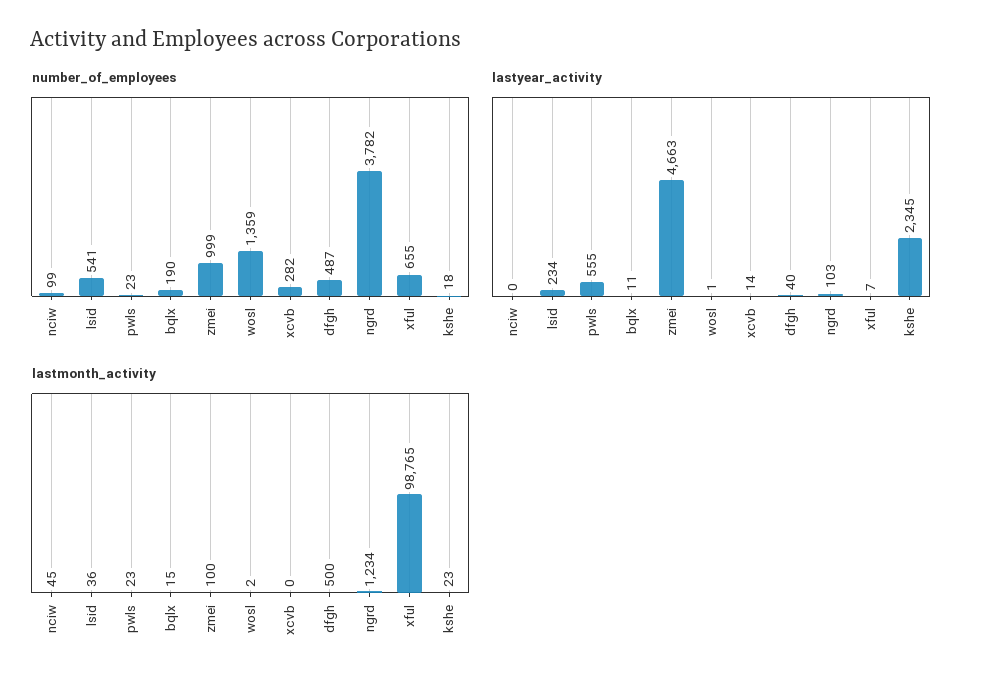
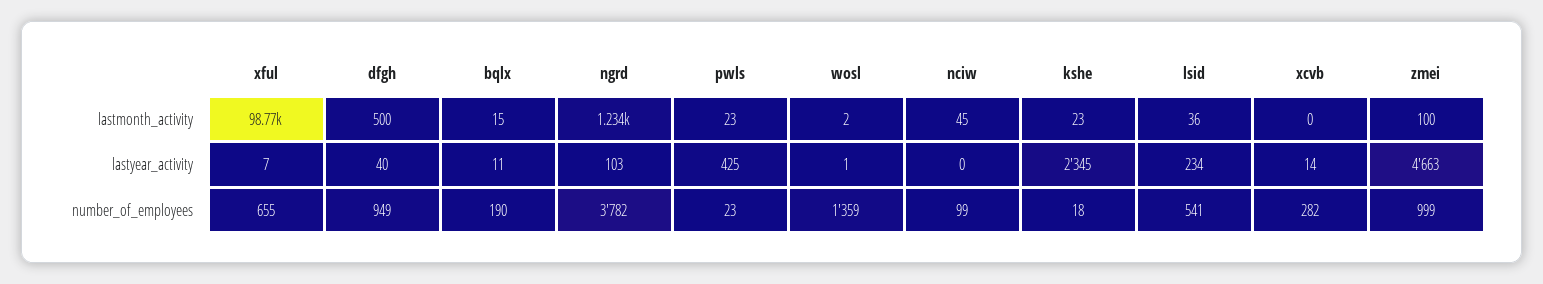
  {
    "number_of_employees": {
      "nciw": 99,
      "lsid": 541,
      "pwls": 23,
      "bqlx": 190,
      "zmei": 999,
      "wosl": 1359,
      "xcvb": 282,
-     "dfgh": 487,
+     "dfgh": 949,
      "ngrd": 3782,
      "xful": 655,
      "kshe": 18
    },
    "lastyear_activity": {
      "nciw": 0,
      "lsid": 234,
-     "pwls": 555,
+     "pwls": 425,
      "bqlx": 11,
      "zmei": 4663,
      "wosl": 1,
      "xcvb": 14,
      "dfgh": 40,
      "ngrd": 103,
      "xful": 7,
      "kshe": 2345
    },
    "lastmonth_activity": {
      "nciw": 45,
      "lsid": 36,
      "pwls": 23,
      "bqlx": 15,
      "zmei": 100,
      "wosl": 2,
      "xcvb": 0,
      "dfgh": 500,
      "ngrd": 1234,
      "xful": 98765,
      "kshe": 23
    }
  }

